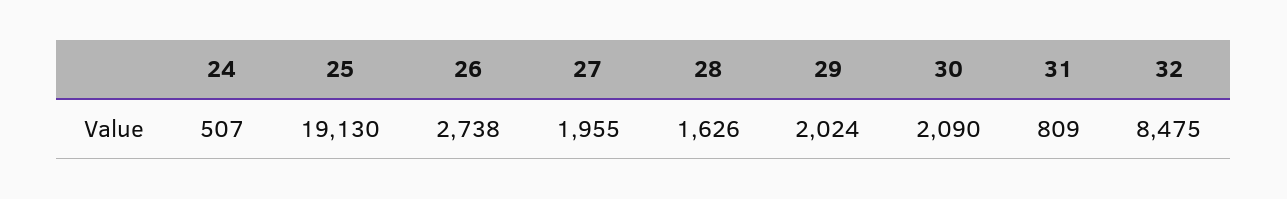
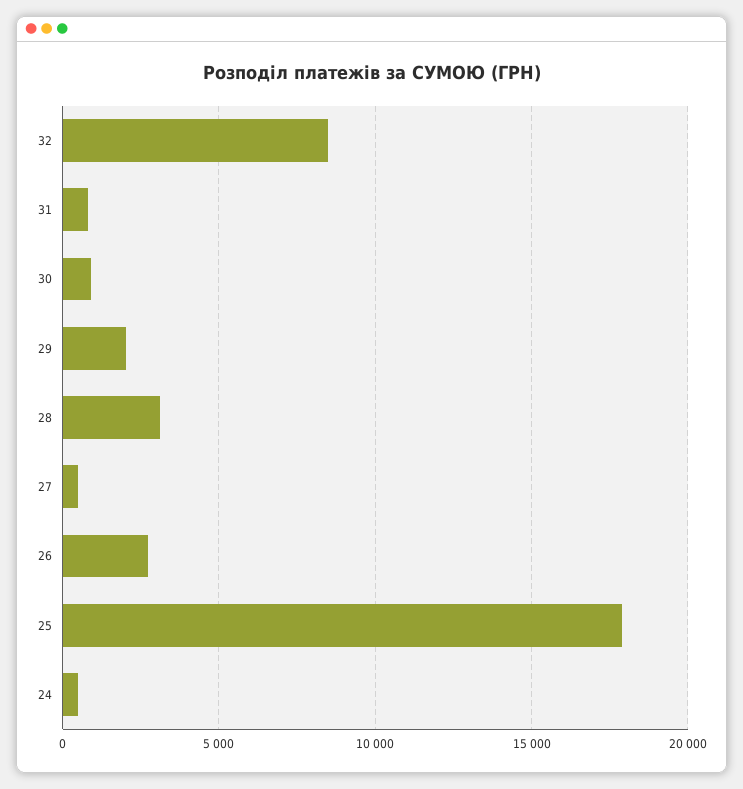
  {
    "24": 507,
-   "25": 19130,
+   "25": 18000,
    "26": 2738,
-   "27": 1955,
+   "27": 500,
-   "28": 1626,
+   "28": 3000,
    "29": 2024,
-   "30": 2090,
+   "30": 1000,
    "31": 809,
    "32": 8475
  }

